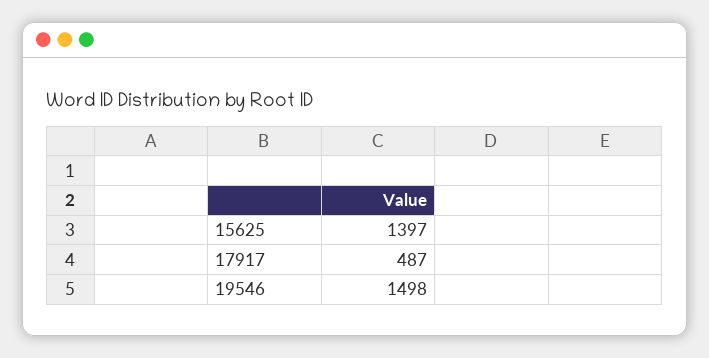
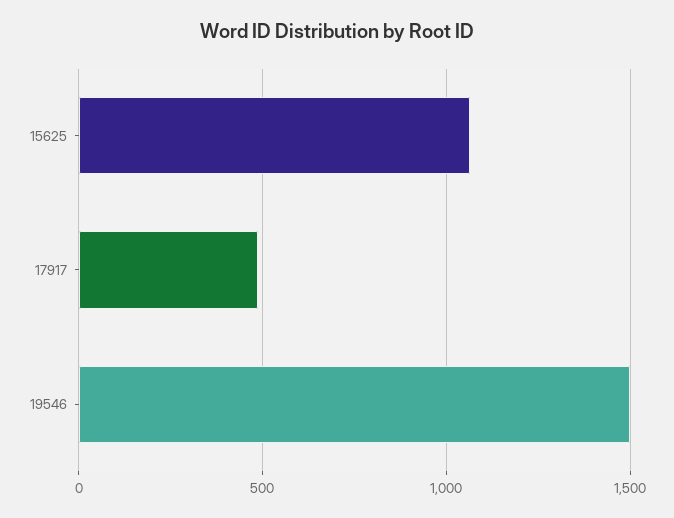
  {
-   "15625": 1397,
+   "15625": 1050,
    "17917": 487,
    "19546": 1498
  }

